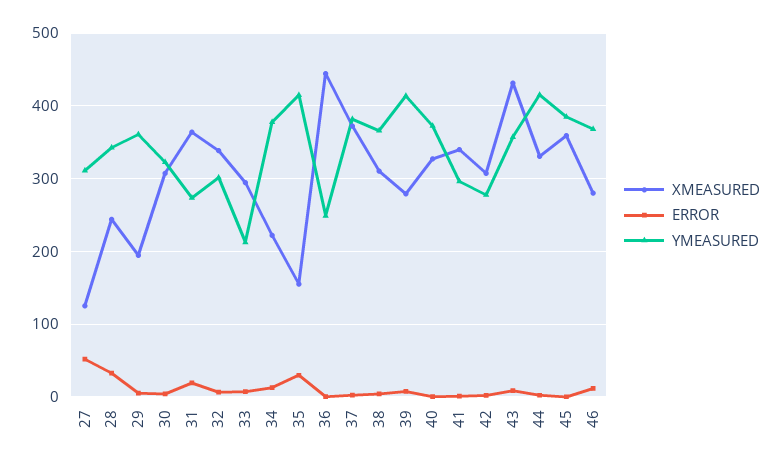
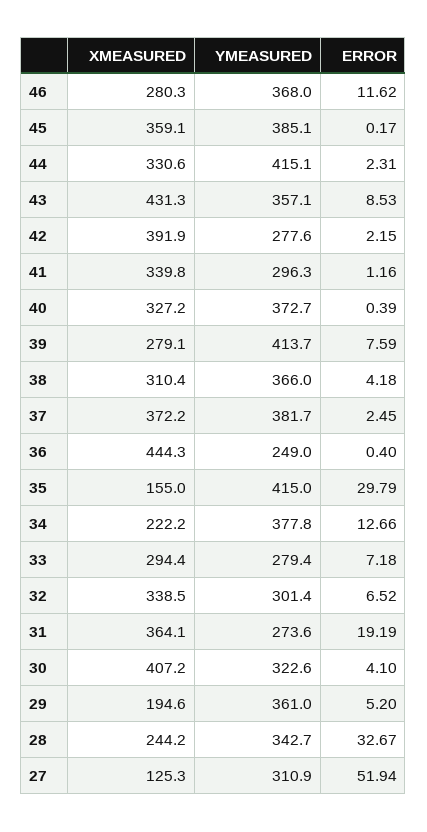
  {
    "XMEASURED": {
      "27": 125.3,
      "28": 244.2,
      "29": 194.6,
-     "30": 310,
+     "30": 407.2,
      "31": 364.1,
      "32": 338.5,
      "33": 294.4,
      "34": 222.2,
      "35": 155,
      "36": 444.3,
      "37": 372.2,
      "38": 310.4,
      "39": 279.1,
      "40": 327.2,
      "41": 339.8,
-     "42": 310,
+     "42": 391.9,
      "43": 431.3,
      "44": 330.6,
      "45": 359.1,
      "46": 280.3
    },
    "ERROR": {
      "27": 51.94,
      "28": 32.67,
      "29": 5.2,
      "30": 4.1,
      "31": 19.19,
      "32": 6.52,
      "33": 7.18,
      "34": 12.66,
      "35": 29.79,
      "36": 0.4,
      "37": 2.45,
      "38": 4.18,
      "39": 7.59,
      "40": 0.39,
      "41": 1.16,
      "42": 2.15,
      "43": 8.53,
      "44": 2.31,
      "45": 0.17,
      "46": 11.62
    },
    "YMEASURED": {
      "27": 310.9,
      "28": 342.7,
      "29": 361,
      "30": 322.6,
      "31": 273.6,
      "32": 301.4,
-     "33": 210,
+     "33": 279.4,
      "34": 377.8,
      "35": 415,
      "36": 249,
      "37": 381.7,
      "38": 366,
      "39": 413.7,
      "40": 372.7,
      "41": 296.3,
      "42": 277.6,
      "43": 357.1,
      "44": 415.1,
      "45": 385.1,
      "46": 368
    }
  }

